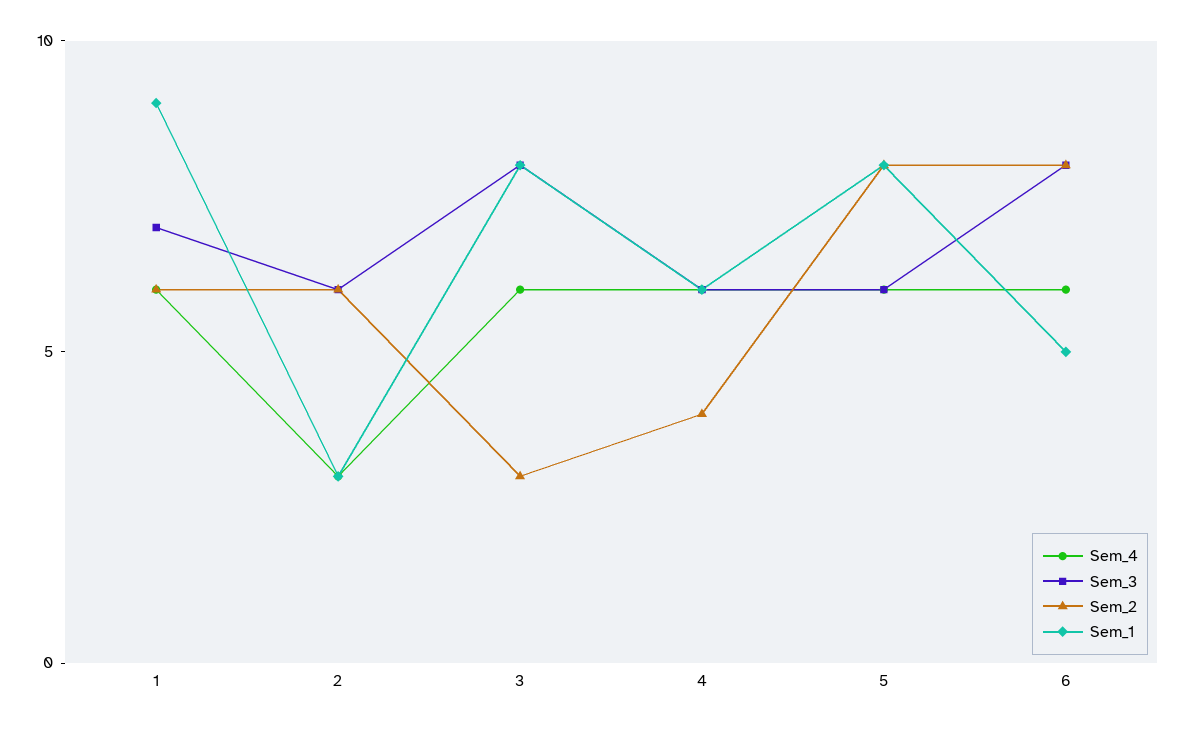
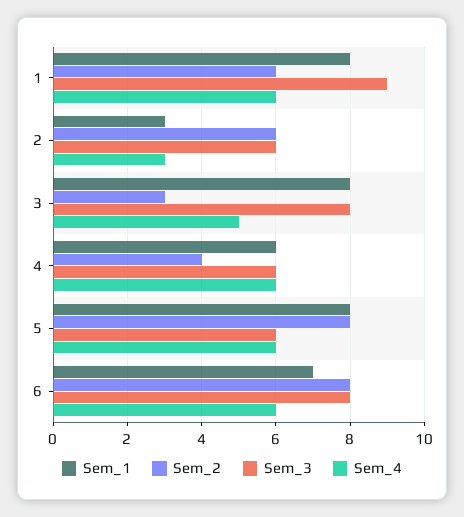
  {
    "Sem_4": {
      "1": 6,
      "2": 3,
-     "3": 6,
+     "3": 5,
      "4": 6,
      "5": 6,
      "6": 6
    },
    "Sem_3": {
-     "1": 7,
+     "1": 9,
      "2": 6,
      "3": 8,
      "4": 6,
      "5": 6,
      "6": 8
    },
    "Sem_2": {
      "1": 6,
      "2": 6,
      "3": 3,
      "4": 4,
      "5": 8,
      "6": 8
    },
    "Sem_1": {
-     "1": 9,
+     "1": 8,
      "2": 3,
      "3": 8,
      "4": 6,
      "5": 8,
-     "6": 5
+     "6": 7
    }
  }

